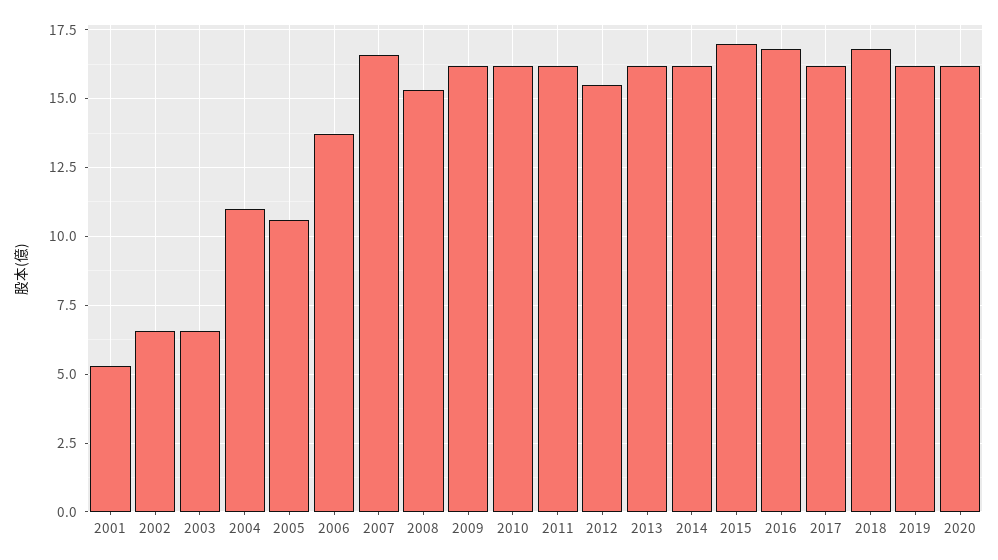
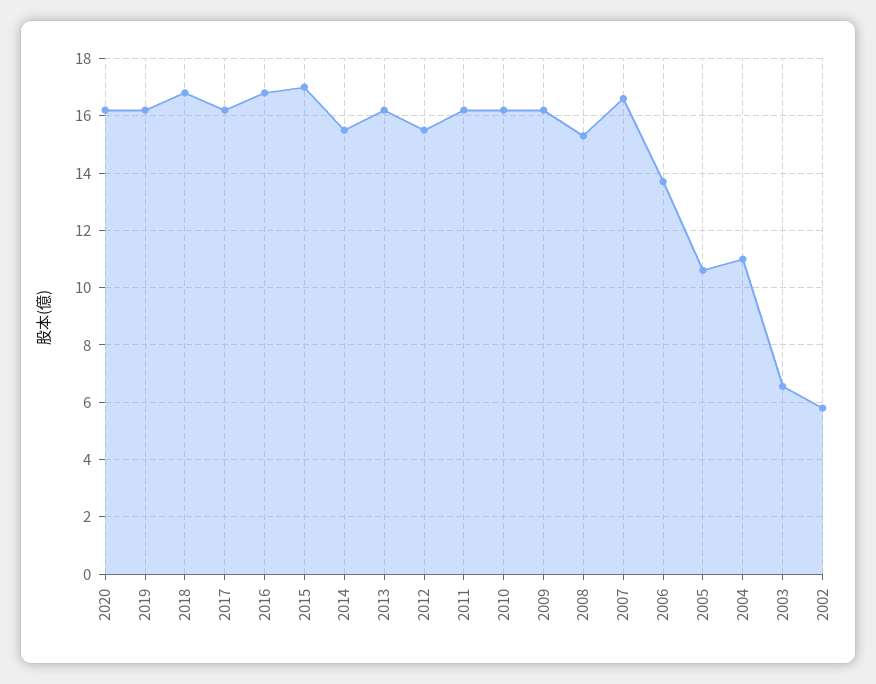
  {
-   "2001": 5.25,
-   "2002": 6.5,
+   "2002": 5.75,
    "2003": 6.5,
    "2004": 11,
    "2005": 10.5,
    "2006": 13.75,
    "2007": 16.5,
    "2008": 15.25,
    "2009": 16.25,
    "2010": 16.25,
    "2011": 16.25,
    "2012": 15.5,
    "2013": 16.25,
-   "2014": 16.25,
+   "2014": 15.5,
    "2015": 17,
    "2016": 16.75,
    "2017": 16.25,
    "2018": 16.75,
    "2019": 16.25,
    "2020": 16.25
  }

